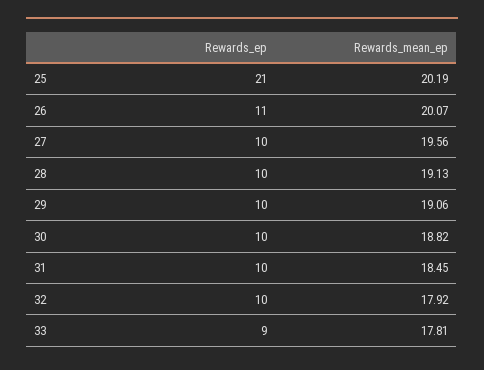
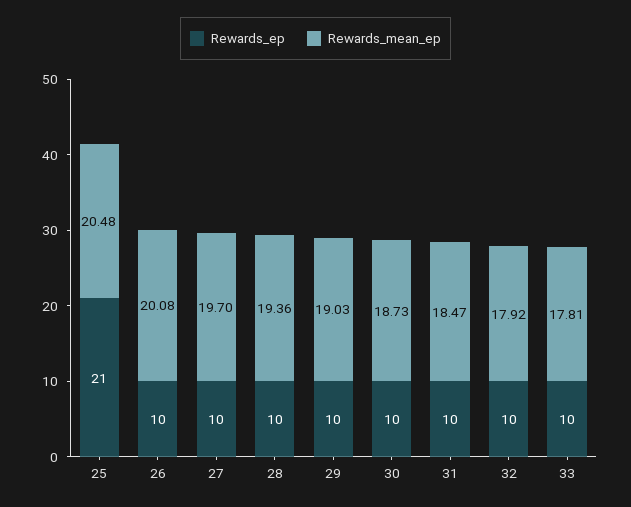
  {
    "Rewards_ep": {
      "25": 21,
-     "26": 11,
+     "26": 10,
      "27": 10,
      "28": 10,
      "29": 10,
      "30": 10,
      "31": 10,
      "32": 10,
-     "33": 9
+     "33": 10
    },
    "Rewards_mean_ep": {
-     "25": 20.19,
+     "25": 20.48,
-     "26": 20.07,
+     "26": 20.08,
-     "27": 19.56,
+     "27": 19.7,
-     "28": 19.13,
+     "28": 19.36,
-     "29": 19.06,
+     "29": 19.03,
-     "30": 18.82,
+     "30": 18.73,
-     "31": 18.45,
+     "31": 18.47,
      "32": 17.92,
      "33": 17.81
    }
  }

